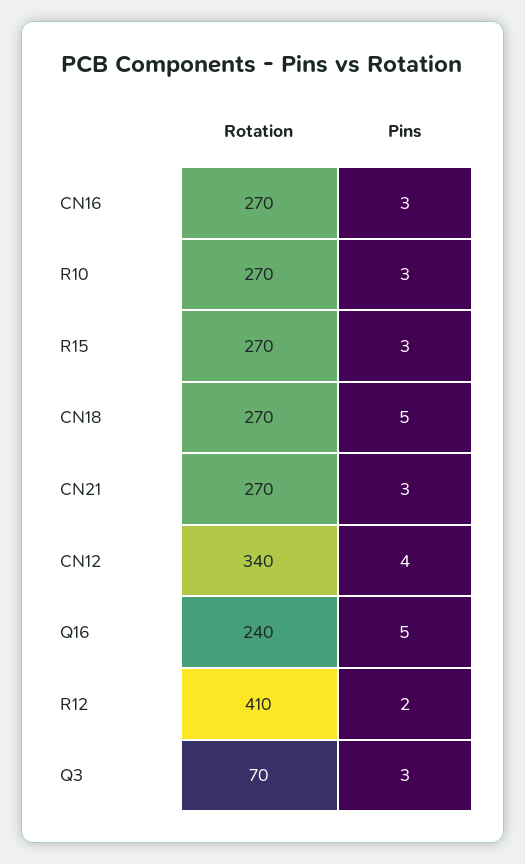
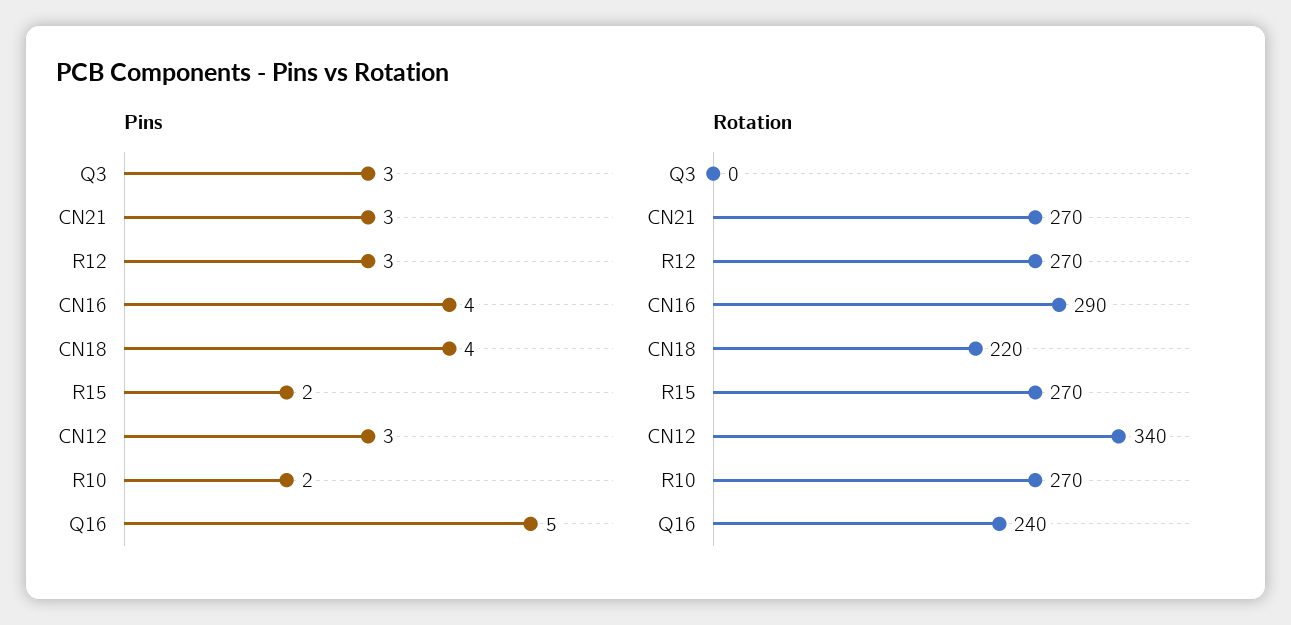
  {
    "Rotation": {
-     "CN16": 270,
+     "CN16": 290,
      "R10": 270,
      "R15": 270,
-     "CN18": 270,
+     "CN18": 220,
      "CN21": 270,
      "CN12": 340,
      "Q16": 240,
-     "R12": 410,
+     "R12": 270,
-     "Q3": 70
+     "Q3": 0
    },
    "Pins": {
-     "CN16": 3,
+     "CN16": 4,
-     "R10": 3,
+     "R10": 2,
-     "R15": 3,
+     "R15": 2,
-     "CN18": 5,
+     "CN18": 4,
      "CN21": 3,
-     "CN12": 4,
+     "CN12": 3,
      "Q16": 5,
-     "R12": 2,
+     "R12": 3,
      "Q3": 3
    }
  }

